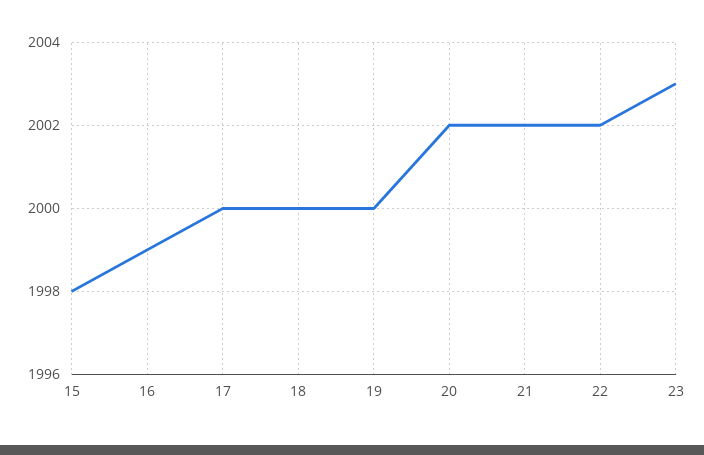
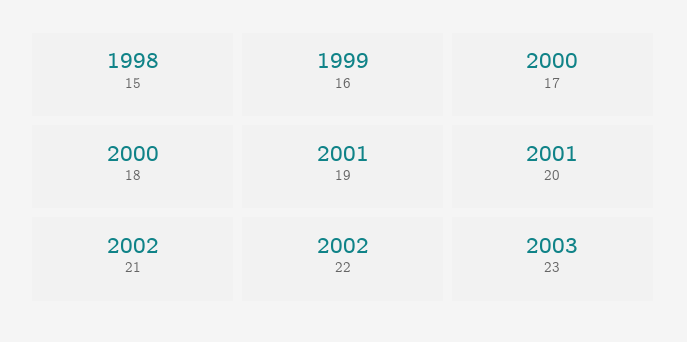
  {
    "15": 1998,
    "16": 1999,
    "17": 2000,
    "18": 2000,
-   "19": 2000,
+   "19": 2001,
-   "20": 2002,
+   "20": 2001,
    "21": 2002,
    "22": 2002,
    "23": 2003
  }

